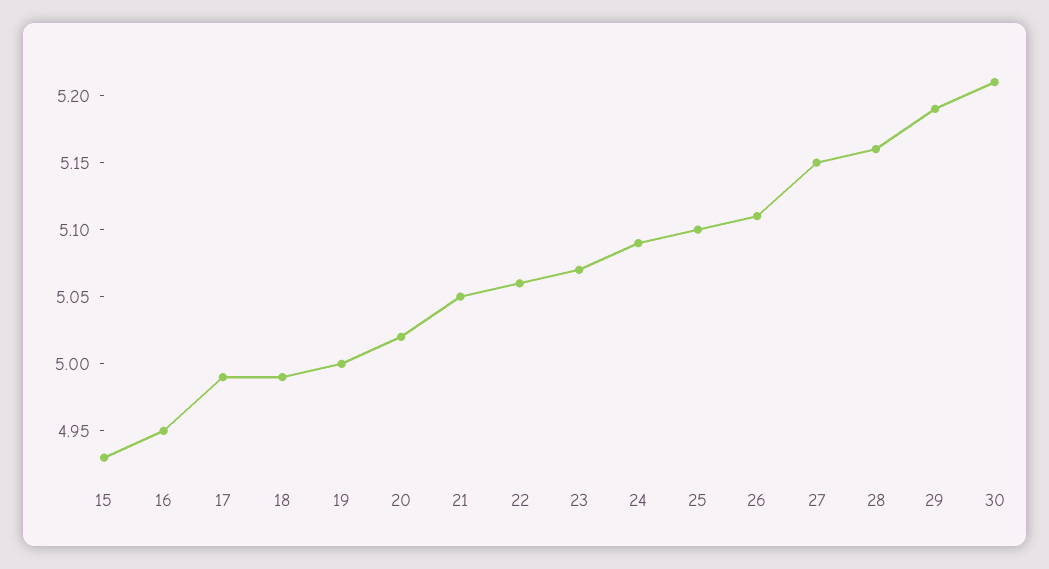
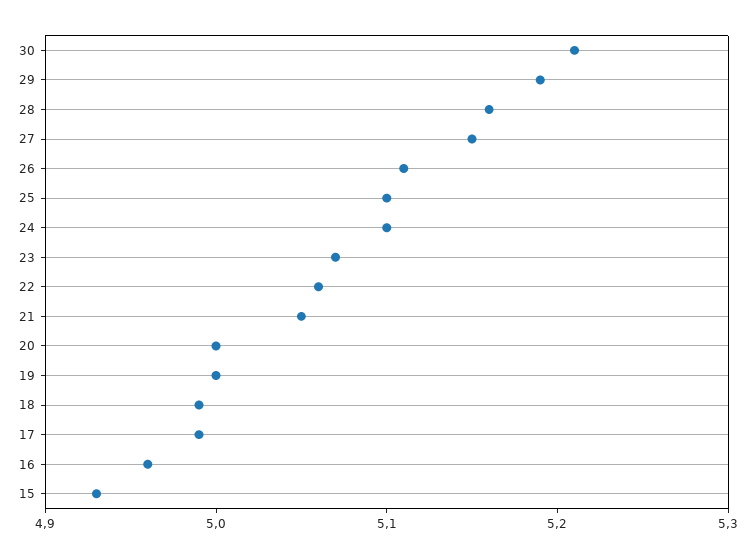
  {
    "15": 4.93,
-   "16": 4.95,
+   "16": 4.96,
    "17": 4.99,
    "18": 4.99,
    "19": 5,
-   "20": 5.02,
+   "20": 5,
    "21": 5.05,
    "22": 5.06,
    "23": 5.07,
-   "24": 5.09,
+   "24": 5.1,
    "25": 5.1,
    "26": 5.11,
    "27": 5.15,
    "28": 5.16,
    "29": 5.19,
    "30": 5.21
  }

